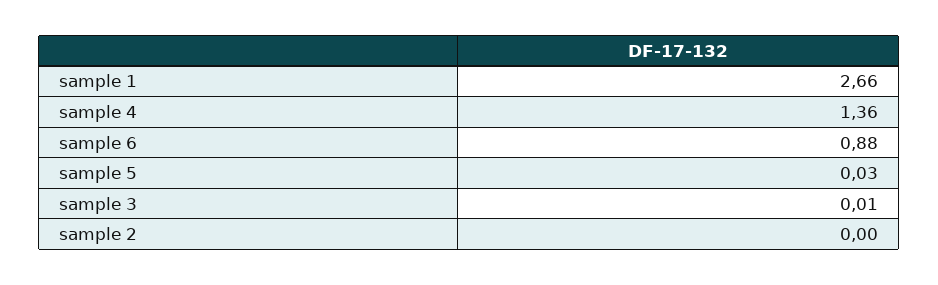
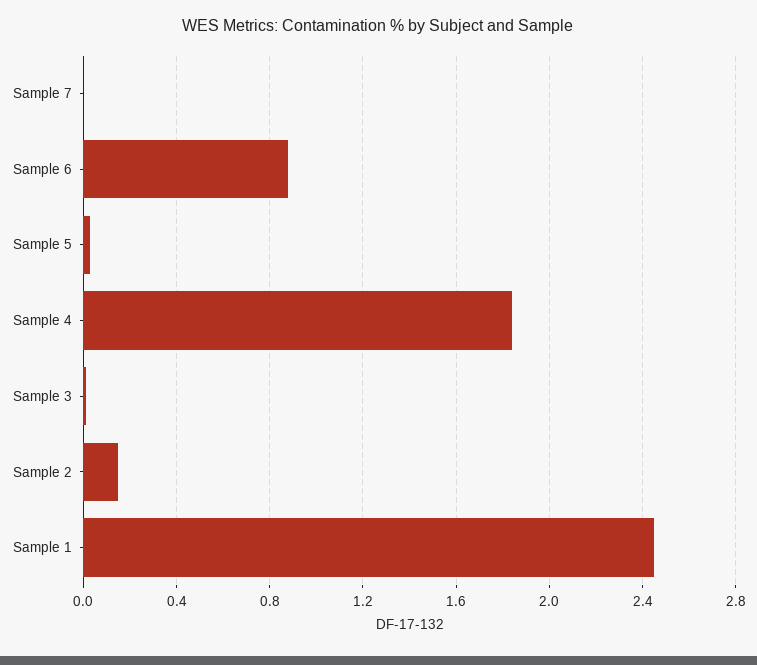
  {
-   "sample 1": 2.66,
+   "sample 1": 2.45,
-   "sample 4": 1.36,
+   "sample 4": 1.85,
    "sample 6": 0.88,
    "sample 5": 0.03,
    "sample 3": 0.01,
-   "sample 2": 0
+   "sample 2": 0.15,
+   "Sample 7": 0
  }

